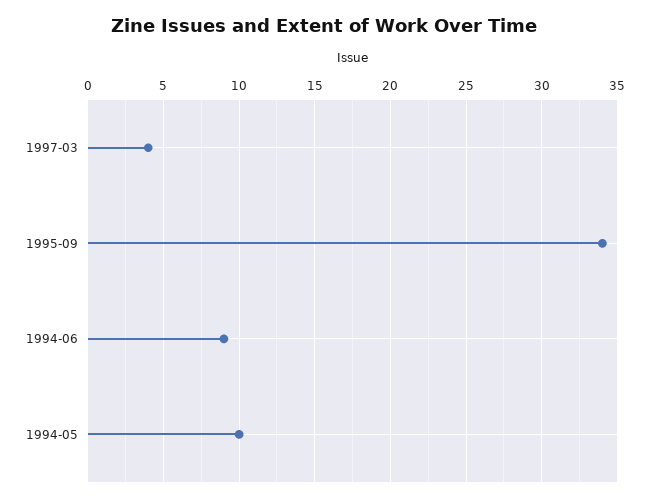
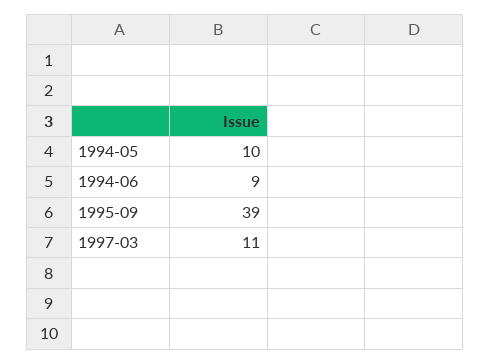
  {
-   "1997-03": 4,
+   "1997-03": 11,
-   "1995-09": 34,
+   "1995-09": 39,
    "1994-06": 9,
    "1994-05": 10
  }

